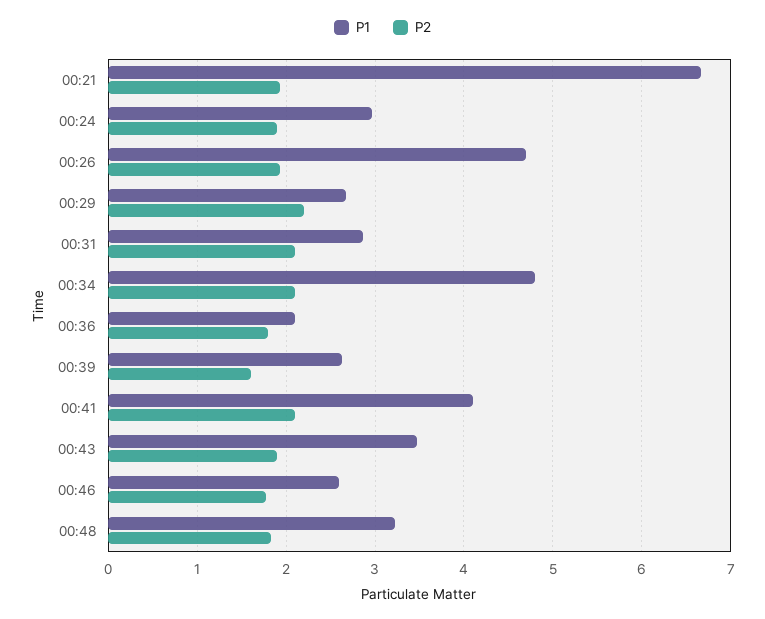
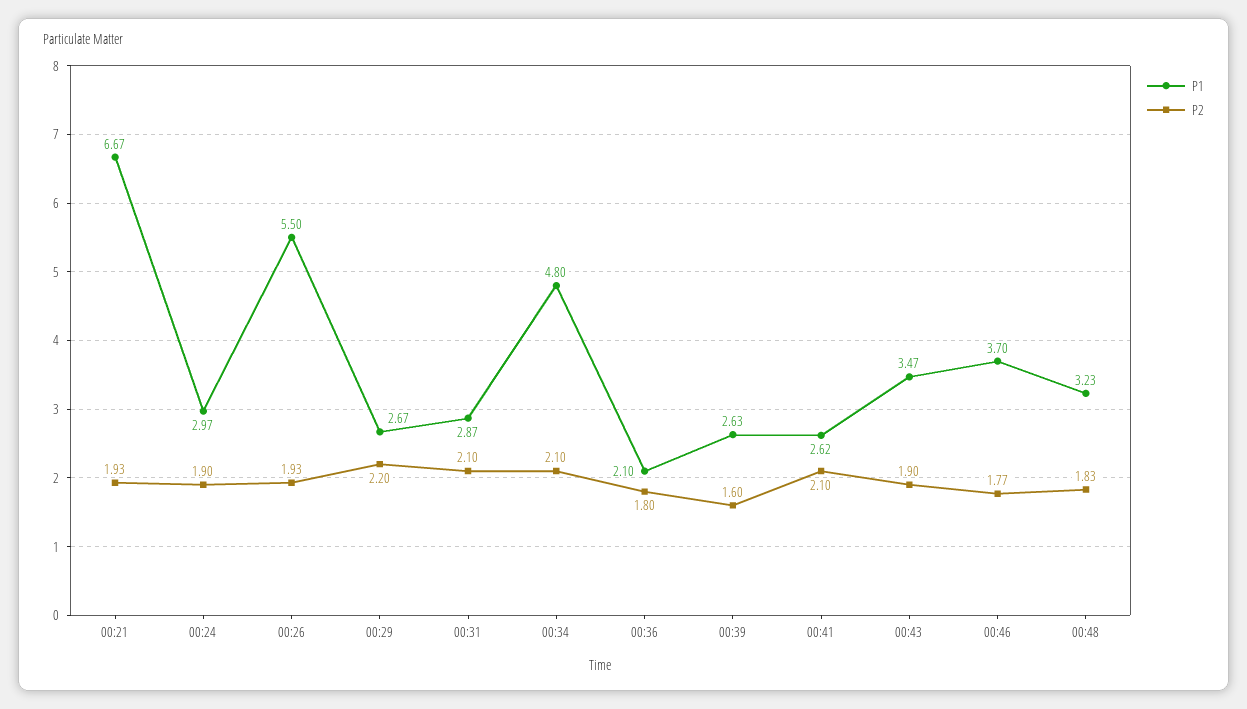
  {
    "P1": {
      "00:21": 6.67,
      "00:24": 2.97,
-     "00:26": 4.7,
+     "00:26": 5.5,
      "00:29": 2.67,
      "00:31": 2.87,
      "00:34": 4.8,
      "00:36": 2.1,
      "00:39": 2.63,
-     "00:41": 4.1,
+     "00:41": 2.62,
      "00:43": 3.47,
-     "00:46": 2.6,
+     "00:46": 3.7,
      "00:48": 3.23
    },
    "P2": {
      "00:21": 1.93,
      "00:24": 1.9,
      "00:26": 1.93,
      "00:29": 2.2,
      "00:31": 2.1,
      "00:34": 2.1,
      "00:36": 1.8,
      "00:39": 1.6,
      "00:41": 2.1,
      "00:43": 1.9,
      "00:46": 1.77,
      "00:48": 1.83
    }
  }

